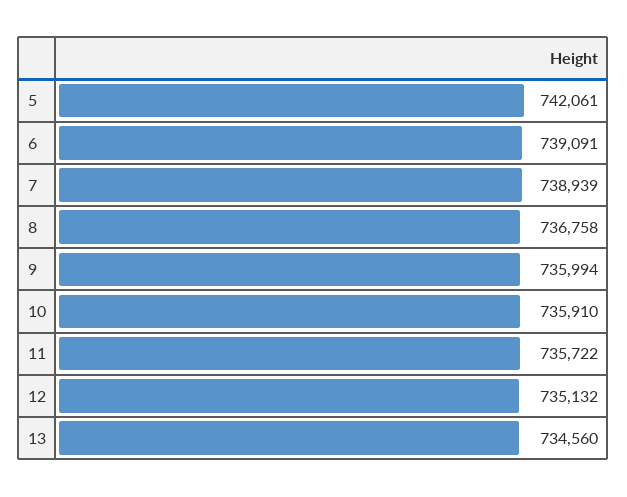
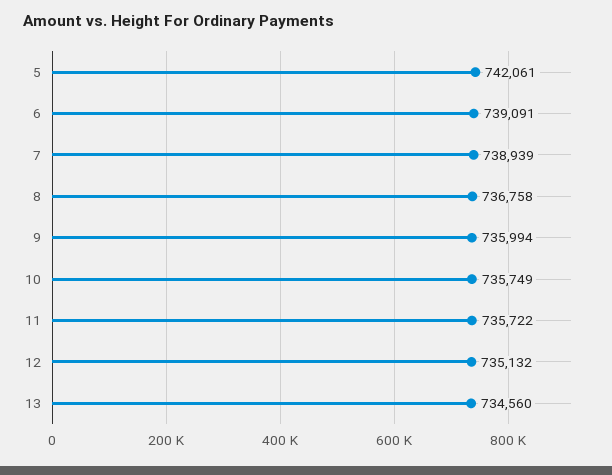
  {
    "5": 742061,
    "6": 739091,
    "7": 738939,
    "8": 736758,
    "9": 735994,
-   "10": 735910,
+   "10": 735749,
    "11": 735722,
    "12": 735132,
    "13": 734560
  }

